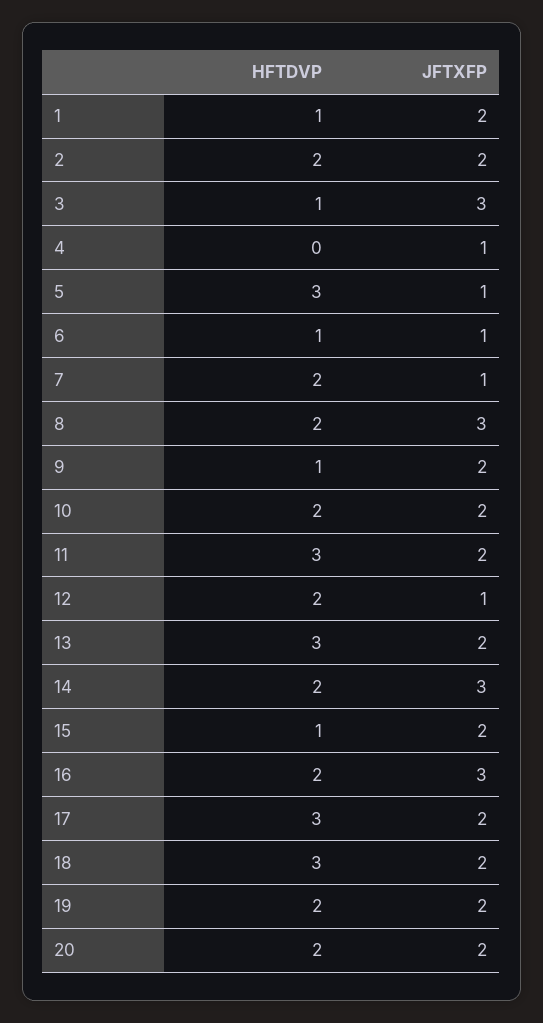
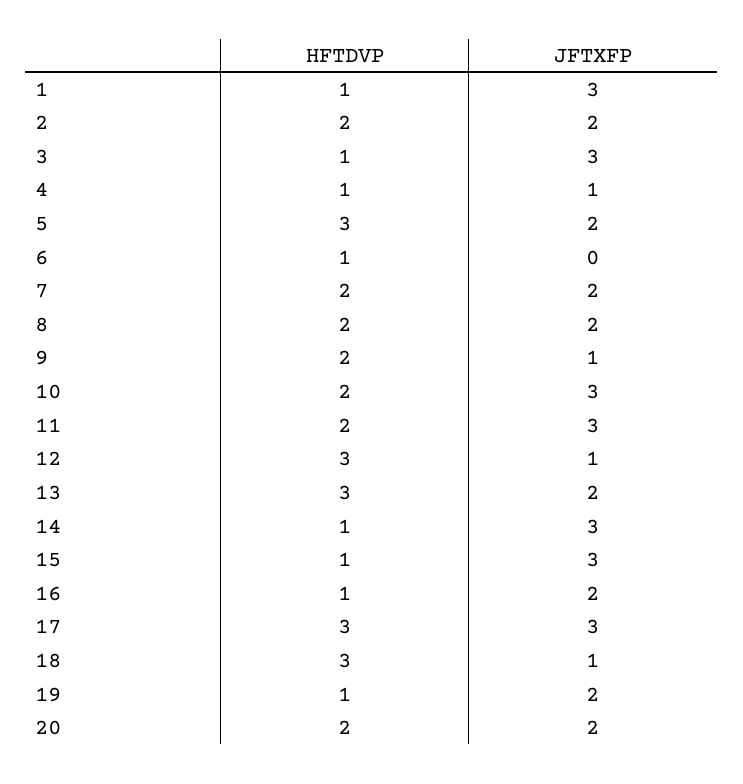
  {
    "HFTDVP": {
      "1": 1,
      "2": 2,
      "3": 1,
-     "4": 0,
+     "4": 1,
      "5": 3,
      "6": 1,
      "7": 2,
      "8": 2,
-     "9": 1,
+     "9": 2,
      "10": 2,
-     "11": 3,
+     "11": 2,
-     "12": 2,
+     "12": 3,
      "13": 3,
-     "14": 2,
+     "14": 1,
      "15": 1,
-     "16": 2,
+     "16": 1,
      "17": 3,
      "18": 3,
-     "19": 2,
+     "19": 1,
      "20": 2
    },
    "JFTXFP": {
-     "1": 2,
+     "1": 3,
      "2": 2,
      "3": 3,
      "4": 1,
-     "5": 1,
+     "5": 2,
-     "6": 1,
+     "6": 0,
-     "7": 1,
+     "7": 2,
-     "8": 3,
+     "8": 2,
-     "9": 2,
+     "9": 1,
-     "10": 2,
+     "10": 3,
-     "11": 2,
+     "11": 3,
      "12": 1,
      "13": 2,
      "14": 3,
-     "15": 2,
+     "15": 3,
-     "16": 3,
+     "16": 2,
-     "17": 2,
+     "17": 3,
-     "18": 2,
+     "18": 1,
      "19": 2,
      "20": 2
    }
  }

